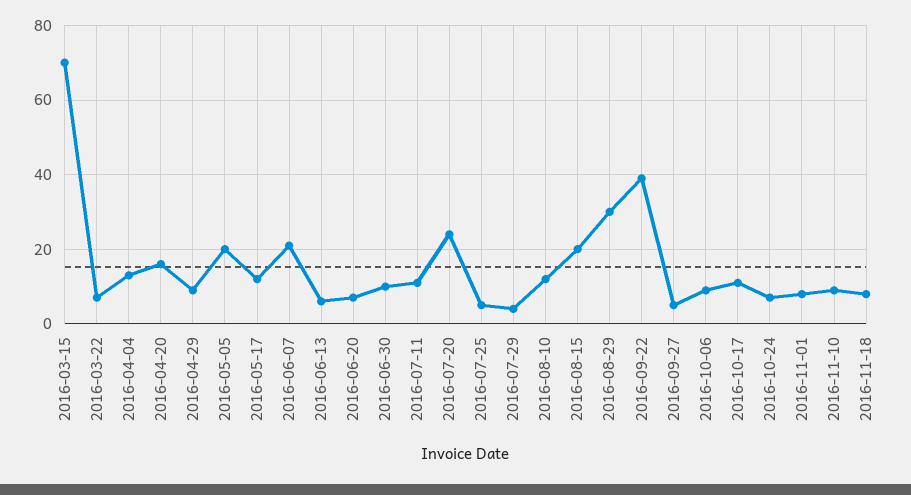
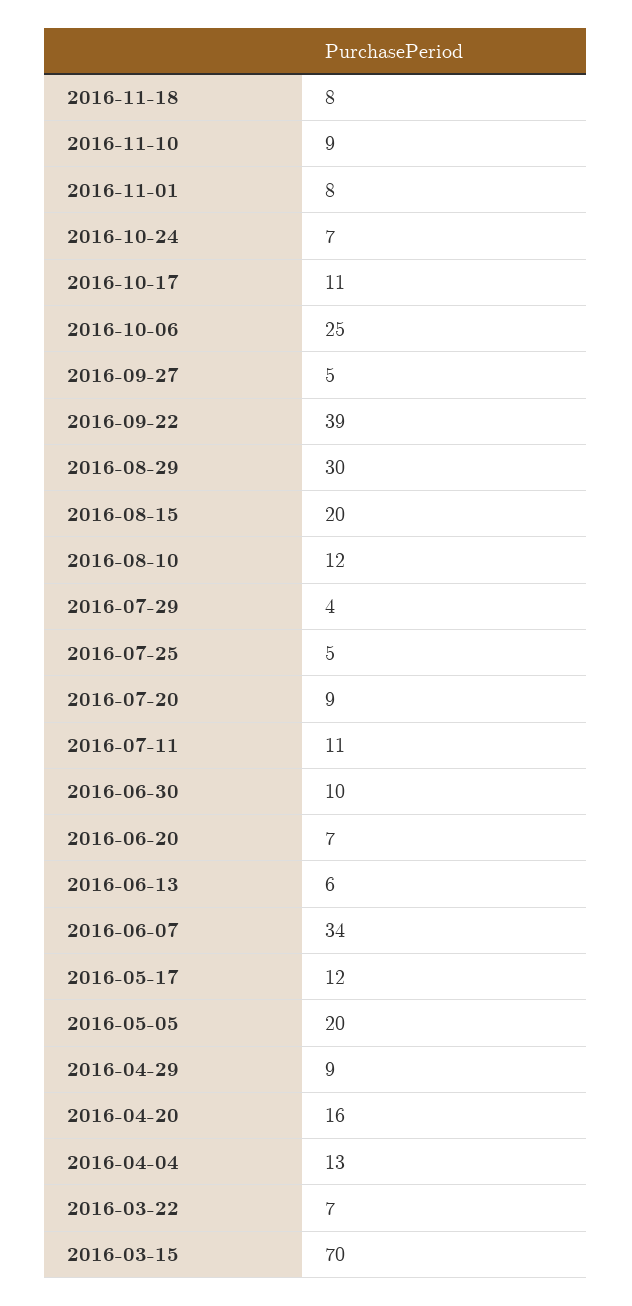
  {
    "2016-03-15": 70,
    "2016-03-22": 7,
    "2016-04-04": 13,
    "2016-04-20": 16,
    "2016-04-29": 9,
    "2016-05-05": 20,
    "2016-05-17": 12,
-   "2016-06-07": 20,
+   "2016-06-07": 34,
    "2016-06-13": 6,
    "2016-06-20": 7,
    "2016-06-30": 10,
    "2016-07-11": 11,
-   "2016-07-20": 25,
+   "2016-07-20": 9,
    "2016-07-25": 5,
    "2016-07-29": 4,
    "2016-08-10": 12,
    "2016-08-15": 20,
    "2016-08-29": 30,
    "2016-09-22": 39,
    "2016-09-27": 5,
-   "2016-10-06": 10,
+   "2016-10-06": 25,
    "2016-10-17": 11,
    "2016-10-24": 7,
    "2016-11-01": 8,
    "2016-11-10": 9,
    "2016-11-18": 8
  }

